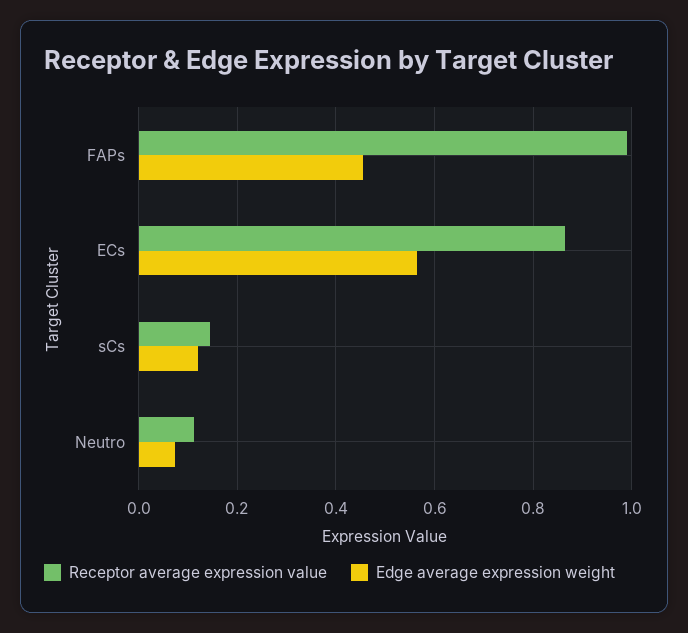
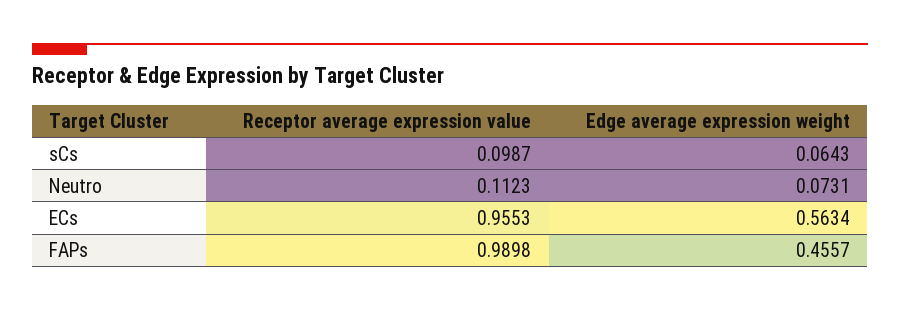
  {
    "Receptor average expression value": {
      "FAPs": 0.9898,
-     "ECs": 0.86,
+     "ECs": 0.9553,
-     "sCs": 0.14,
+     "sCs": 0.0987,
      "Neutro": 0.1123
    },
    "Edge average expression weight": {
      "FAPs": 0.4557,
      "ECs": 0.5634,
-     "sCs": 0.12,
+     "sCs": 0.0643,
      "Neutro": 0.0731
    }
  }

